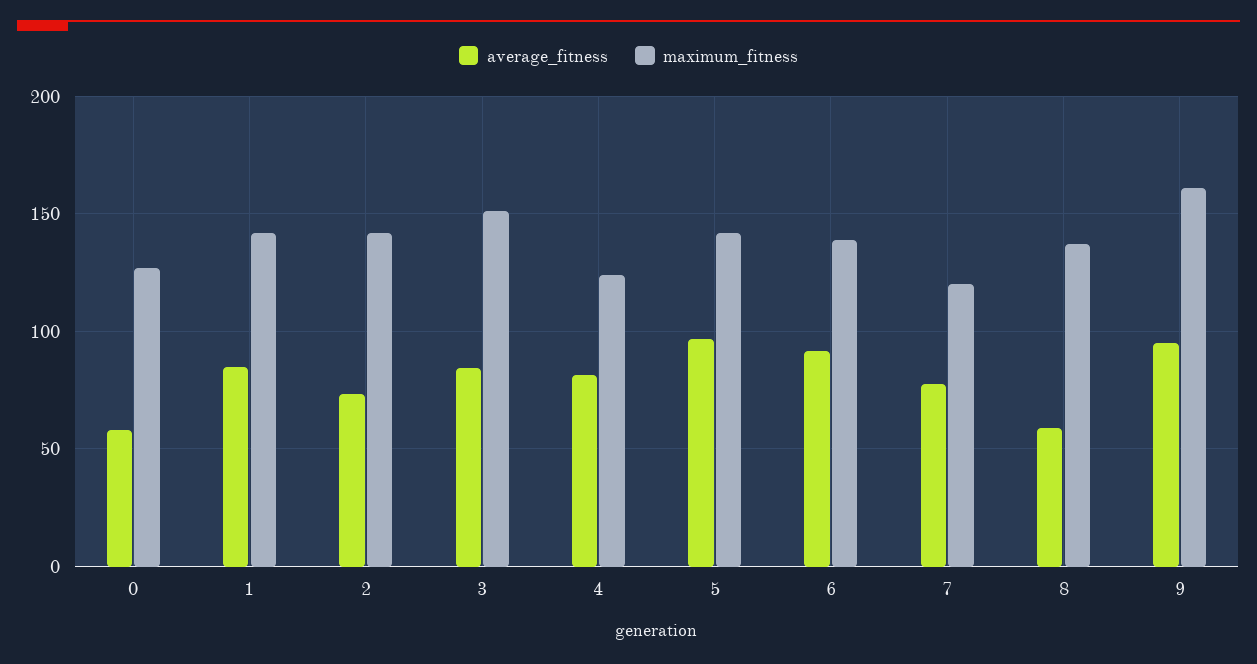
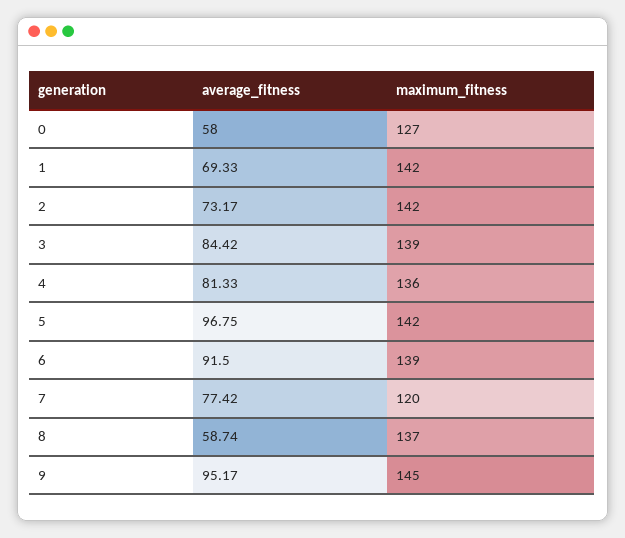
  {
    "average_fitness": {
      "0": 58,
-     "1": 85,
+     "1": 69.33,
      "2": 73.17,
      "3": 84.42,
      "4": 81.33,
      "5": 96.75,
      "6": 91.5,
      "7": 77.42,
      "8": 58.74,
      "9": 95.17
    },
    "maximum_fitness": {
      "0": 127,
      "1": 142,
      "2": 142,
-     "3": 150,
+     "3": 139,
-     "4": 125,
+     "4": 136,
      "5": 142,
      "6": 139,
      "7": 120,
      "8": 137,
-     "9": 160
+     "9": 145
    }
  }

